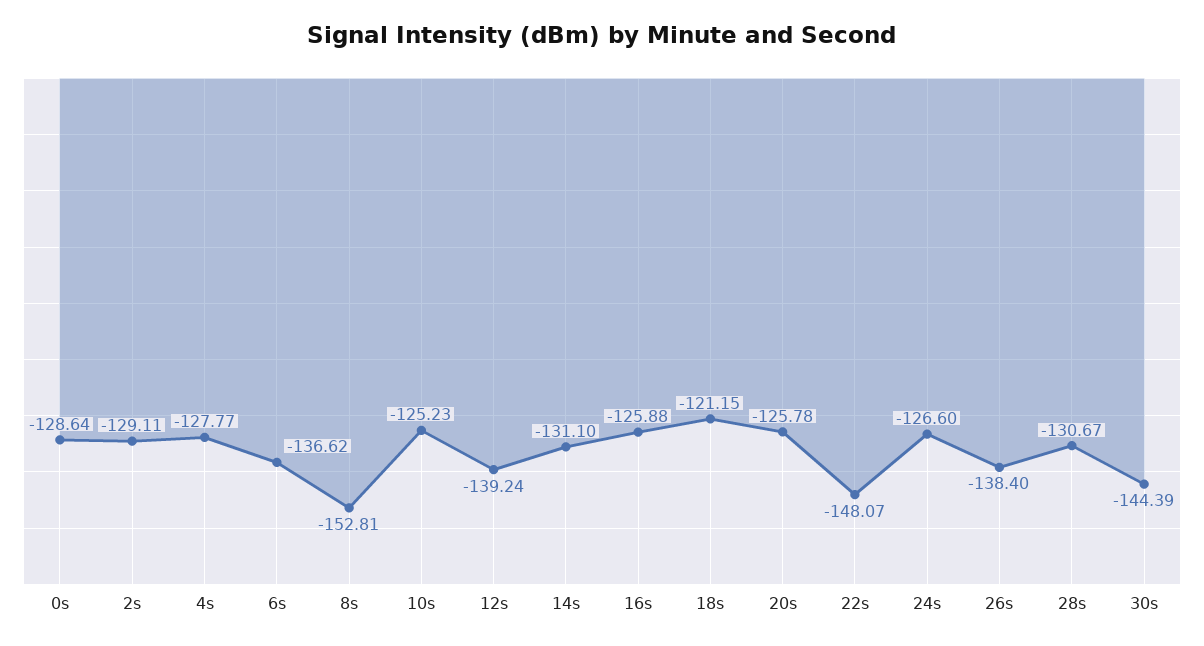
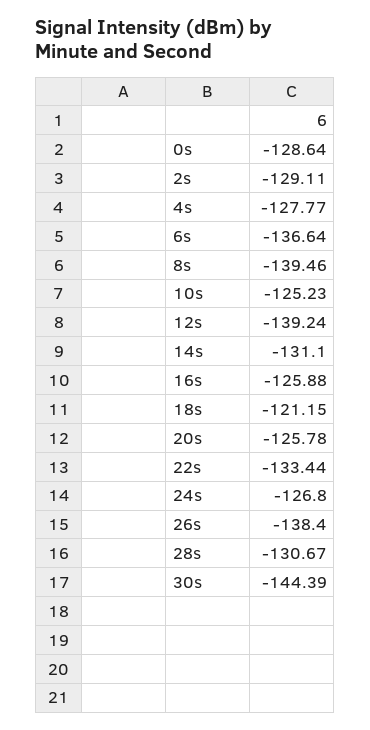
  {
    "0s": -128.64,
    "2s": -129.11,
    "4s": -127.77,
-   "6s": -136.62,
+   "6s": -136.64,
-   "8s": -152.81,
+   "8s": -139.46,
    "10s": -125.23,
    "12s": -139.24,
    "14s": -131.1,
    "16s": -125.88,
    "18s": -121.15,
    "20s": -125.78,
-   "22s": -148.07,
+   "22s": -133.44,
-   "24s": -126.6,
+   "24s": -126.8,
    "26s": -138.4,
    "28s": -130.67,
    "30s": -144.39
  }

